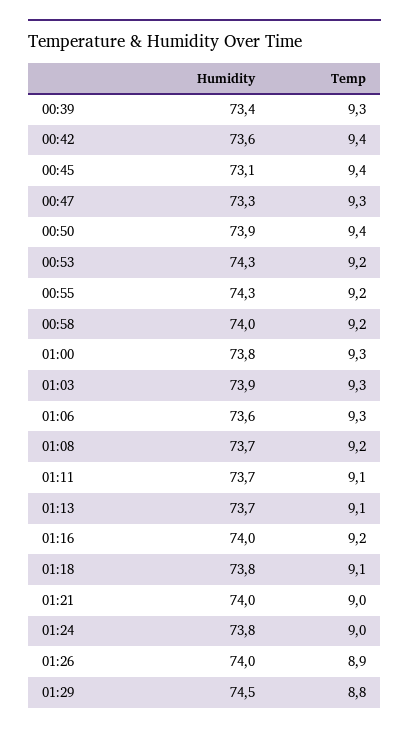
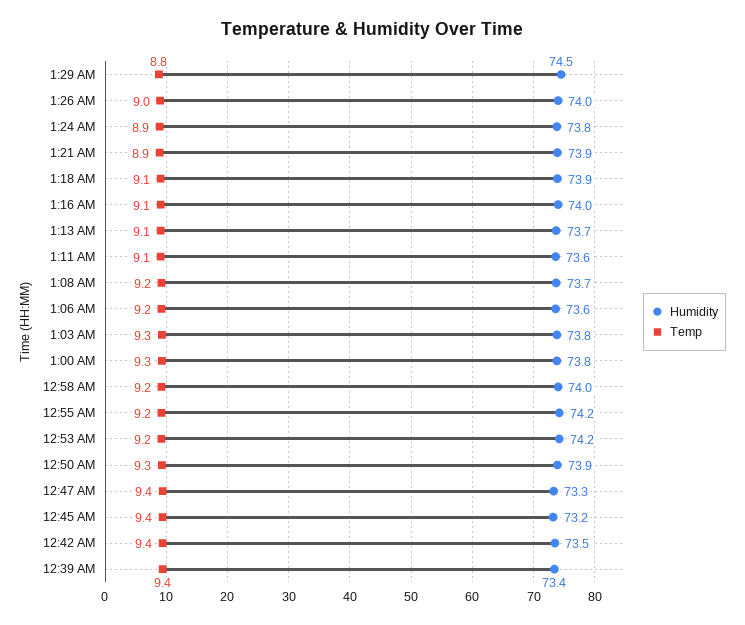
  {
    "Humidity": {
      "00:39": 73.4,
-     "00:42": 73.6,
+     "00:42": 73.5,
-     "00:45": 73.1,
+     "00:45": 73.2,
      "00:47": 73.3,
      "00:50": 73.9,
-     "00:53": 74.3,
+     "00:53": 74.2,
-     "00:55": 74.3,
+     "00:55": 74.2,
      "00:58": 74,
      "01:00": 73.8,
-     "01:03": 73.9,
+     "01:03": 73.8,
      "01:06": 73.6,
      "01:08": 73.7,
-     "01:11": 73.7,
+     "01:11": 73.6,
      "01:13": 73.7,
      "01:16": 74,
-     "01:18": 73.8,
+     "01:18": 73.9,
-     "01:21": 74,
+     "01:21": 73.9,
      "01:24": 73.8,
      "01:26": 74,
      "01:29": 74.5
    },
    "Temp": {
-     "00:39": 9.3,
+     "00:39": 9.4,
      "00:42": 9.4,
      "00:45": 9.4,
-     "00:47": 9.3,
+     "00:47": 9.4,
-     "00:50": 9.4,
+     "00:50": 9.3,
      "00:53": 9.2,
      "00:55": 9.2,
      "00:58": 9.2,
      "01:00": 9.3,
      "01:03": 9.3,
-     "01:06": 9.3,
+     "01:06": 9.2,
      "01:08": 9.2,
      "01:11": 9.1,
      "01:13": 9.1,
-     "01:16": 9.2,
+     "01:16": 9.1,
      "01:18": 9.1,
-     "01:21": 9,
+     "01:21": 8.9,
-     "01:24": 9,
+     "01:24": 8.9,
-     "01:26": 8.9,
+     "01:26": 9,
      "01:29": 8.8
    }
  }

